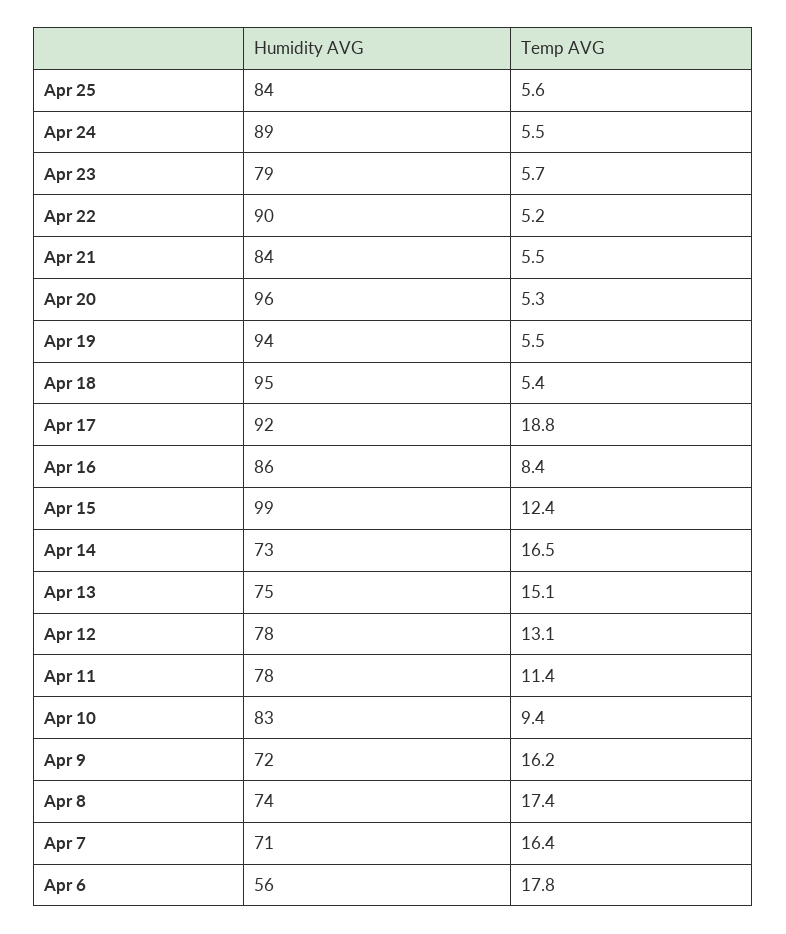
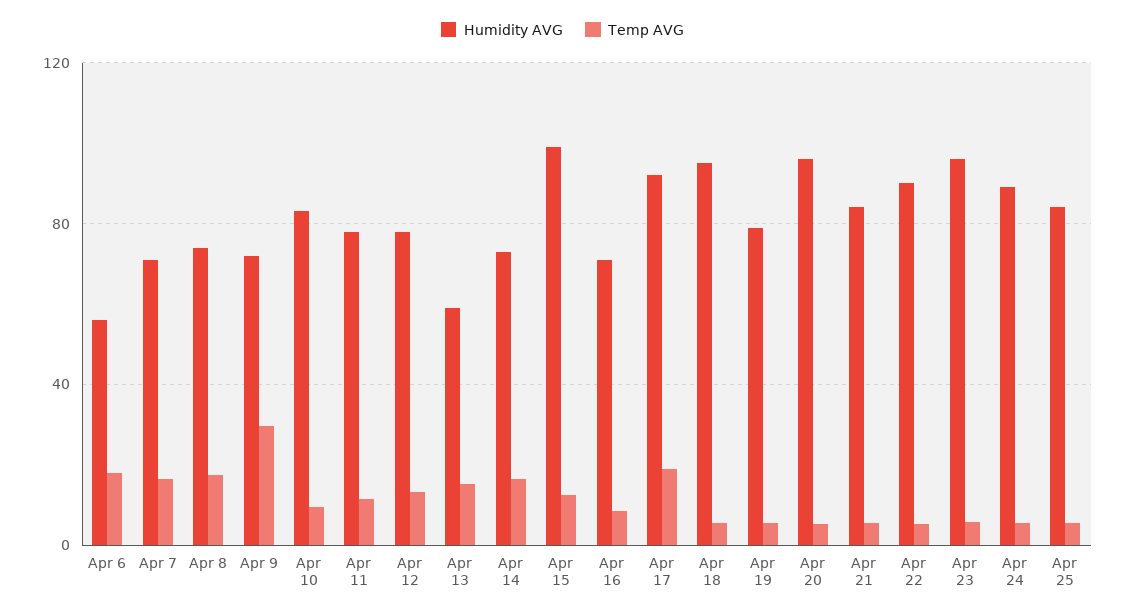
  {
    "Humidity AVG": {
      "Apr 25": 84,
      "Apr 24": 89,
-     "Apr 23": 79,
+     "Apr 23": 95,
      "Apr 22": 90,
      "Apr 21": 84,
      "Apr 20": 96,
-     "Apr 19": 94,
+     "Apr 19": 80,
      "Apr 18": 95,
      "Apr 17": 92,
-     "Apr 16": 86,
+     "Apr 16": 70,
      "Apr 15": 99,
      "Apr 14": 73,
-     "Apr 13": 75,
+     "Apr 13": 60,
      "Apr 12": 78,
      "Apr 11": 78,
      "Apr 10": 83,
      "Apr 9": 72,
      "Apr 8": 74,
      "Apr 7": 71,
      "Apr 6": 56
    },
    "Temp AVG": {
      "Apr 25": 5.6,
      "Apr 24": 5.5,
      "Apr 23": 5.7,
      "Apr 22": 5.2,
      "Apr 21": 5.5,
      "Apr 20": 5.3,
      "Apr 19": 5.5,
      "Apr 18": 5.4,
      "Apr 17": 18.8,
      "Apr 16": 8.4,
      "Apr 15": 12.4,
      "Apr 14": 16.5,
      "Apr 13": 15.1,
      "Apr 12": 13.1,
      "Apr 11": 11.4,
      "Apr 10": 9.4,
-     "Apr 9": 16.2,
+     "Apr 9": 30,
      "Apr 8": 17.4,
      "Apr 7": 16.4,
      "Apr 6": 17.8
    }
  }

